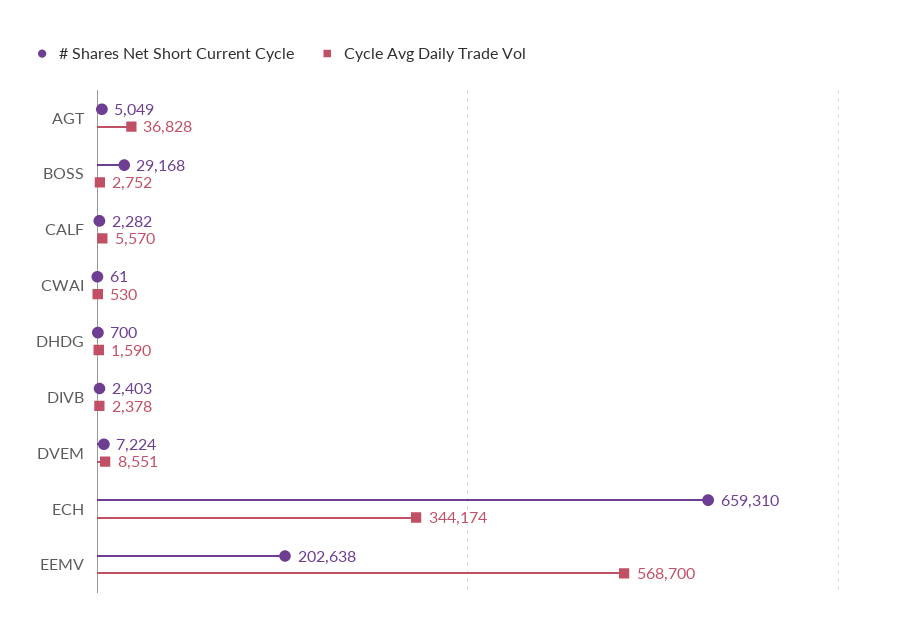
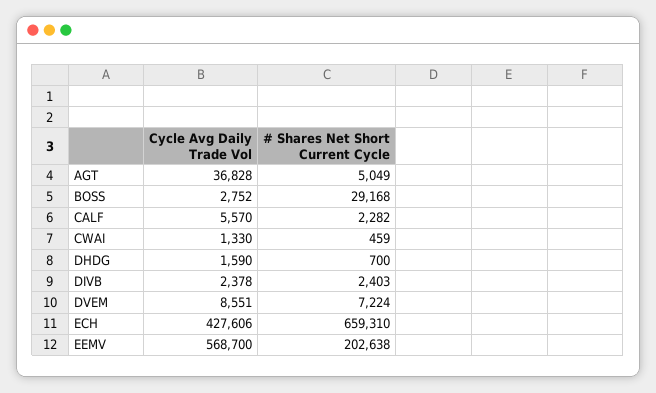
  {
    "# Shares Net Short Current Cycle": {
      "AGT": 5049,
      "BOSS": 29168,
      "CALF": 2282,
-     "CWAI": 61,
+     "CWAI": 459,
      "DHDG": 700,
      "DIVB": 2403,
      "DVEM": 7224,
      "ECH": 659310,
      "EEMV": 202638
    },
    "Cycle Avg Daily Trade Vol": {
      "AGT": 36828,
      "BOSS": 2752,
      "CALF": 5570,
-     "CWAI": 530,
+     "CWAI": 1330,
      "DHDG": 1590,
      "DIVB": 2378,
      "DVEM": 8551,
-     "ECH": 344174,
+     "ECH": 427606,
      "EEMV": 568700
    }
  }

